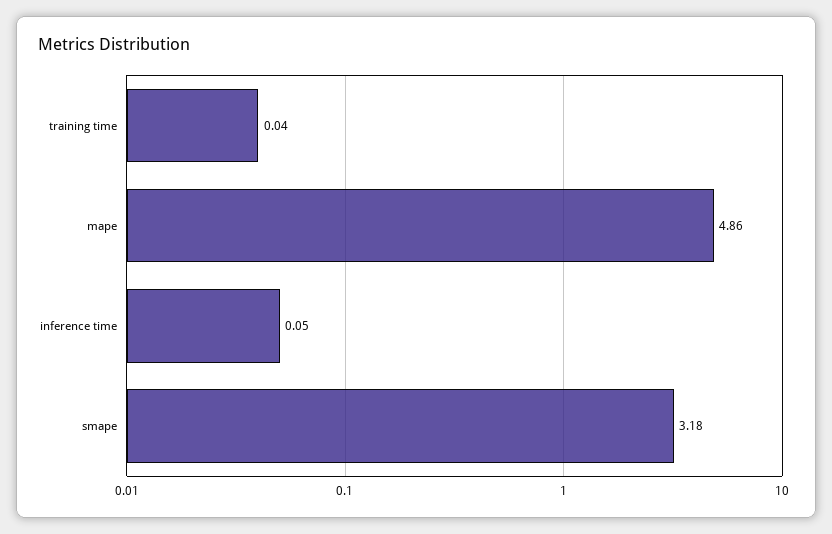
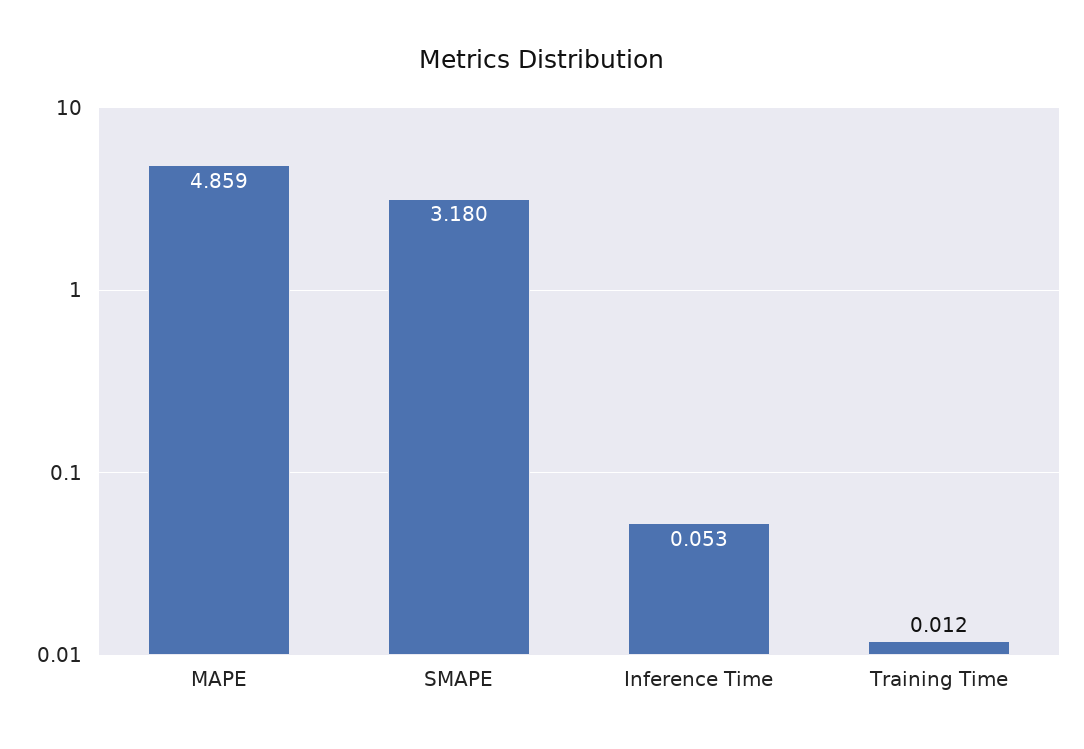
  {
-   "training time": 0.04,
+   "training time": 0.012,
    "mape": 4.859,
    "inference time": 0.053,
    "smape": 3.18
  }

